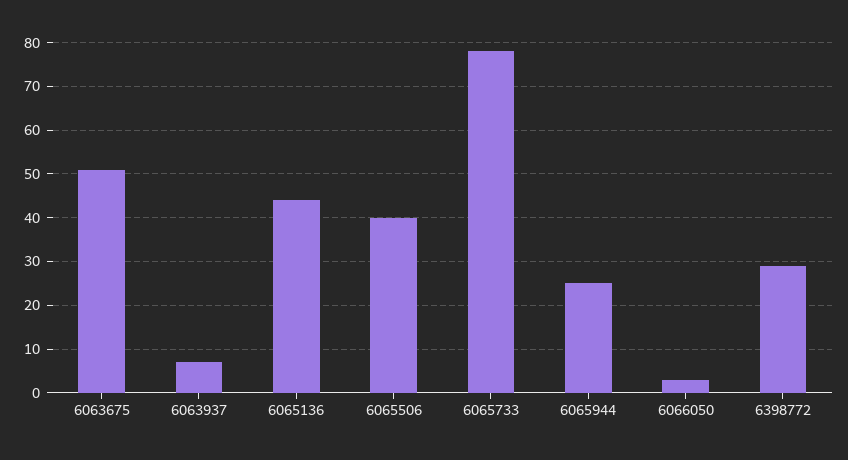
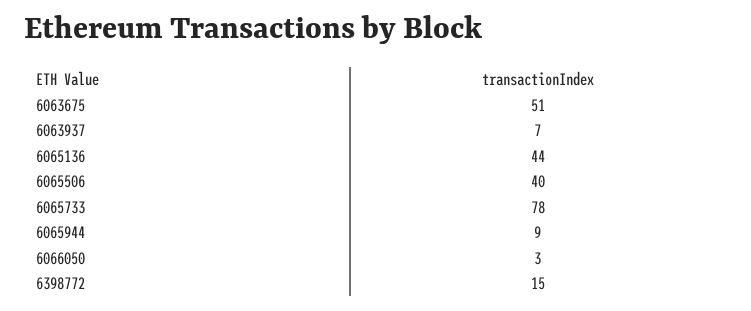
  {
    "6063675": 51,
    "6063937": 7,
    "6065136": 44,
    "6065506": 40,
    "6065733": 78,
-   "6065944": 25,
+   "6065944": 9,
    "6066050": 3,
-   "6398772": 30
+   "6398772": 15
  }

